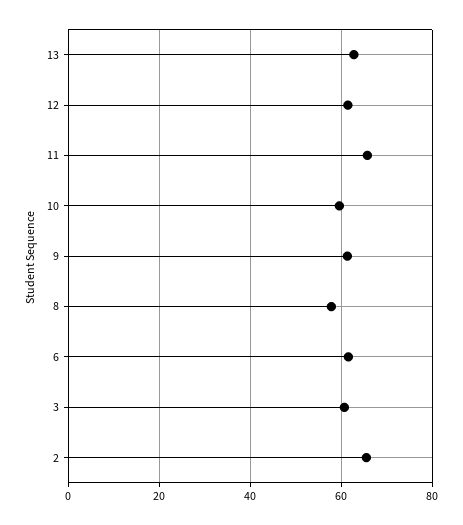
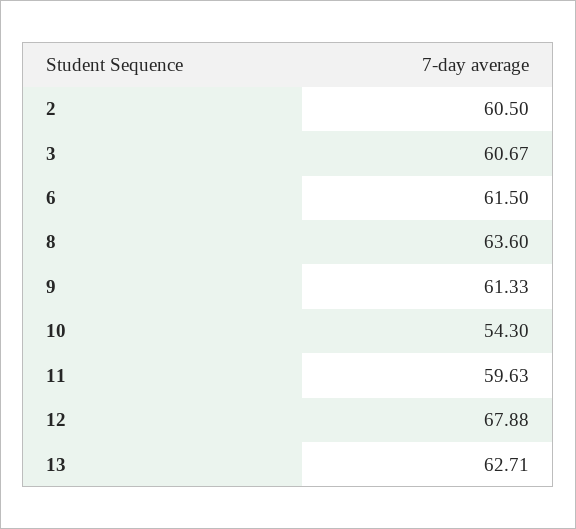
  {
    "13": 62.71,
-   "12": 62,
+   "12": 67.88,
-   "11": 66,
+   "11": 59.63,
-   "10": 60,
+   "10": 54.3,
    "9": 61.33,
-   "8": 58,
+   "8": 63.6,
    "6": 61.5,
    "3": 60.67,
-   "2": 66
+   "2": 60.5
  }

